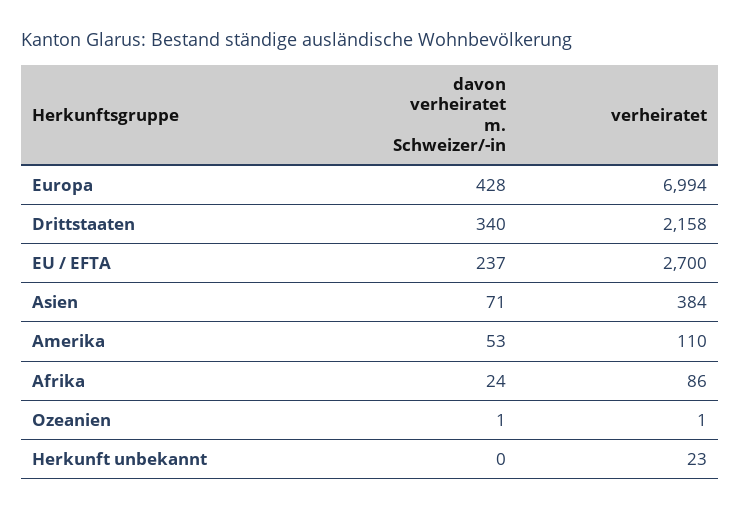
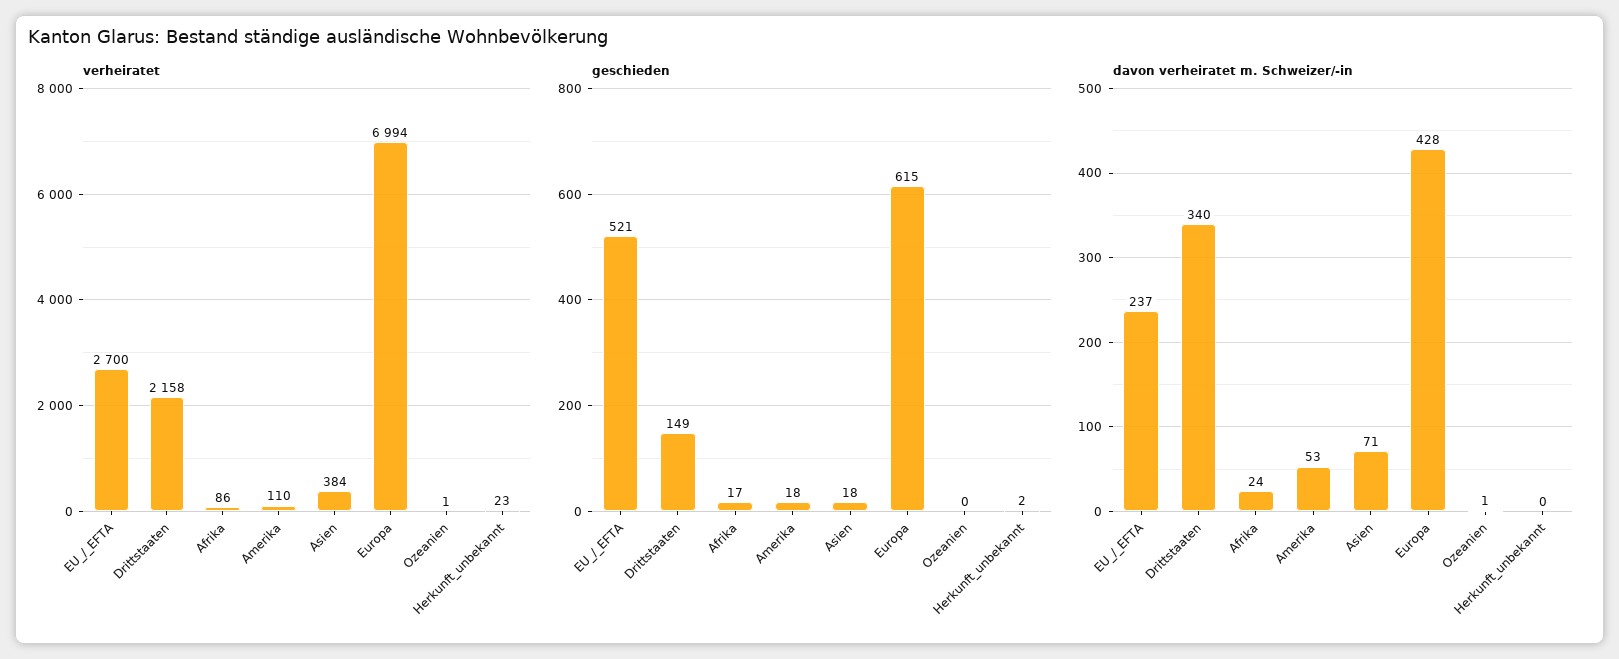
  {
    "davon verheiratet m. Schweizer/-in": {
      "Europa": 428,
      "Drittstaaten": 340,
      "EU / EFTA": 237,
      "Asien": 71,
      "Amerika": 53,
      "Afrika": 24,
      "Ozeanien": 1,
      "Herkunft unbekannt": 0
    },
    "verheiratet": {
      "Europa": 6994,
      "Drittstaaten": 2158,
      "EU / EFTA": 2700,
      "Asien": 384,
      "Amerika": 110,
      "Afrika": 86,
      "Ozeanien": 1,
      "Herkunft unbekannt": 23
-   }
+   },
+   "geschieden": {
+     "EU / EFTA": 521,
+     "Drittstaaten": 149,
+     "Afrika": 17,
+     "Amerika": 18,
+     "Asien": 18,
+     "Europa": 615,
+     "Ozeanien": 0,
+     "Herkunft unbekannt": 2
+   }
  }

